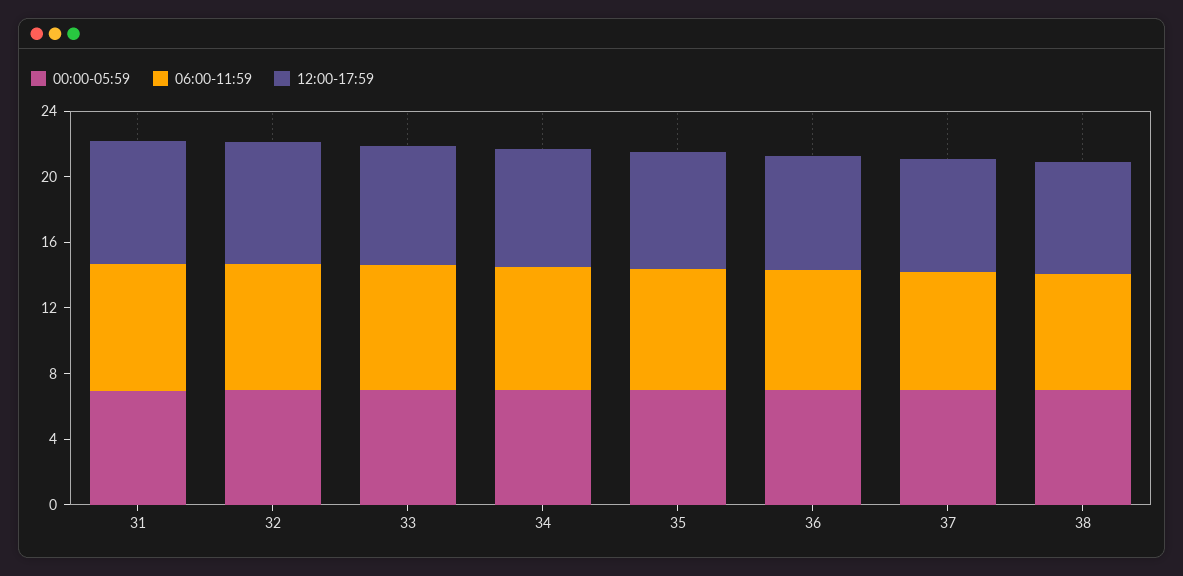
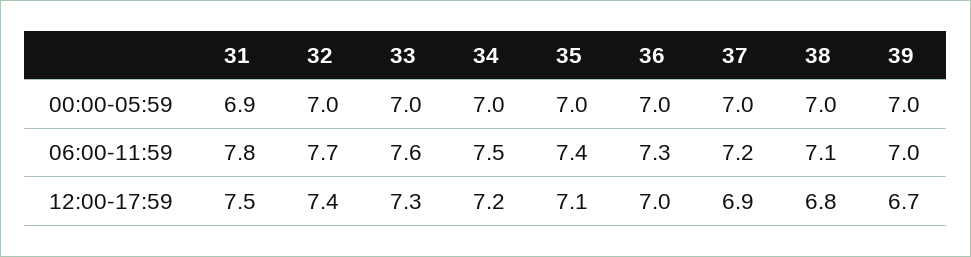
  {
    "00:00-05:59": {
      "31": 6.9,
      "32": 7,
      "33": 7,
      "34": 7,
      "35": 7,
      "36": 7,
      "37": 7,
-     "38": 7
+     "38": 7,
+     "39": 7
    },
    "06:00-11:59": {
      "31": 7.8,
      "32": 7.7,
      "33": 7.6,
      "34": 7.5,
      "35": 7.4,
      "36": 7.3,
      "37": 7.2,
-     "38": 7.1
+     "38": 7.1,
+     "39": 7
    },
    "12:00-17:59": {
      "31": 7.5,
      "32": 7.4,
      "33": 7.3,
      "34": 7.2,
      "35": 7.1,
      "36": 7,
      "37": 6.9,
-     "38": 6.8
+     "38": 6.8,
+     "39": 6.7
    }
  }

